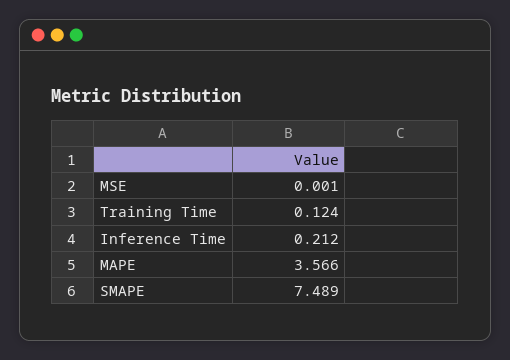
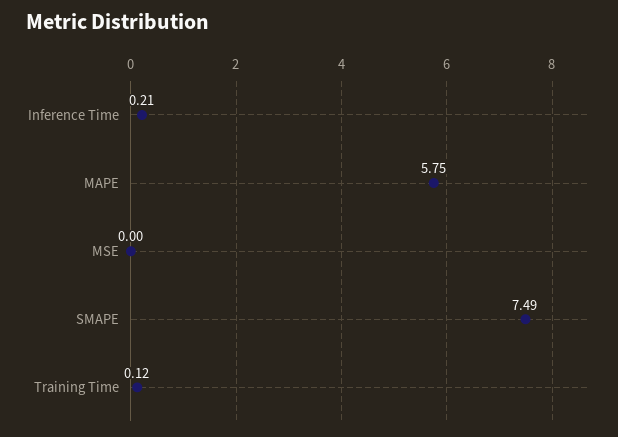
  {
    "MSE": 0.001,
    "Training Time": 0.124,
    "Inference Time": 0.212,
-   "MAPE": 3.566,
+   "MAPE": 5.75,
    "SMAPE": 7.489
  }

